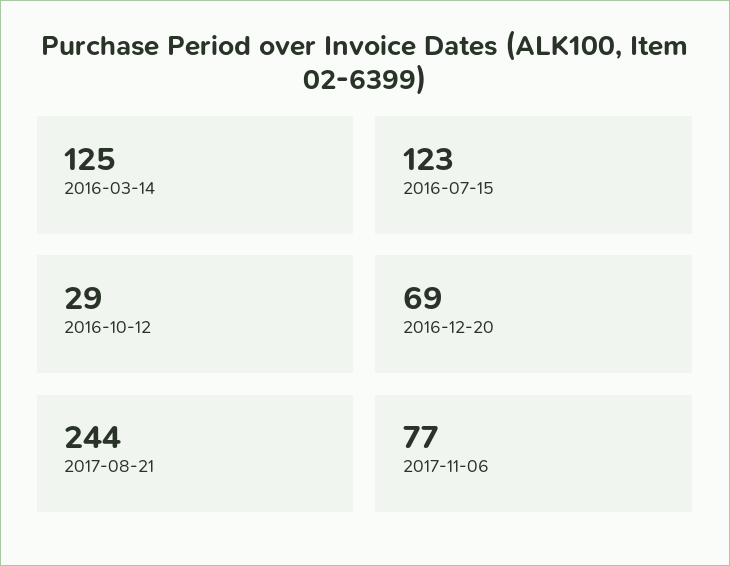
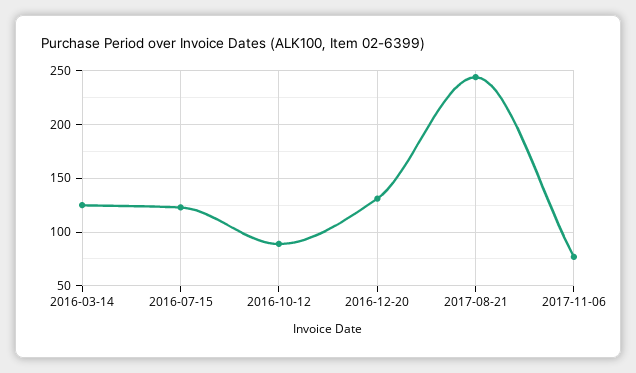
  {
    "2016-03-14": 125,
    "2016-07-15": 123,
-   "2016-10-12": 29,
+   "2016-10-12": 90,
-   "2016-12-20": 69,
+   "2016-12-20": 130,
    "2017-08-21": 244,
    "2017-11-06": 77
  }

